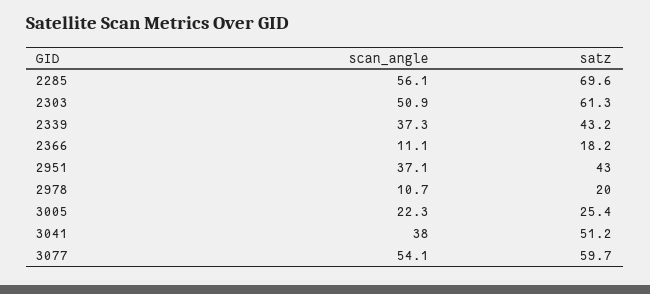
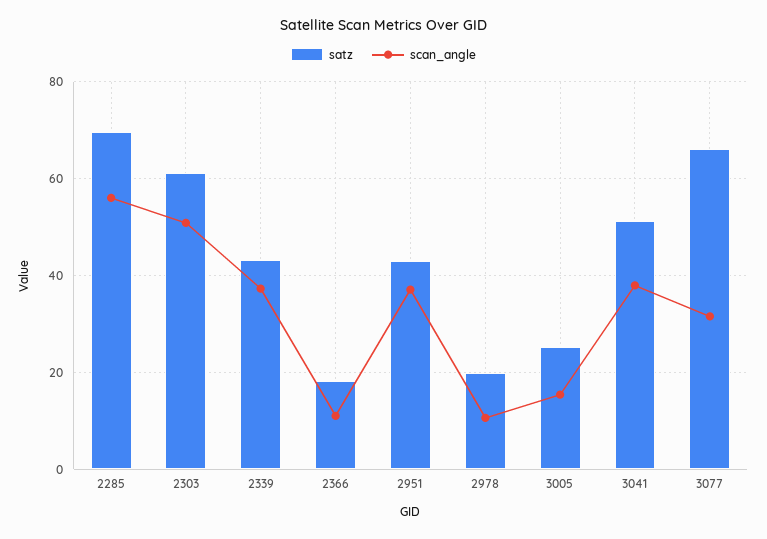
  {
    "scan_angle": {
      "2285": 56.1,
      "2303": 50.9,
      "2339": 37.3,
      "2366": 11.1,
      "2951": 37.1,
      "2978": 10.7,
-     "3005": 22.3,
+     "3005": 16,
      "3041": 38,
-     "3077": 54.1
+     "3077": 32
    },
    "satz": {
      "2285": 69.6,
      "2303": 61.3,
      "2339": 43.2,
      "2366": 18.2,
      "2951": 43,
      "2978": 20,
      "3005": 25.4,
      "3041": 51.2,
-     "3077": 59.7
+     "3077": 66
    }
  }

